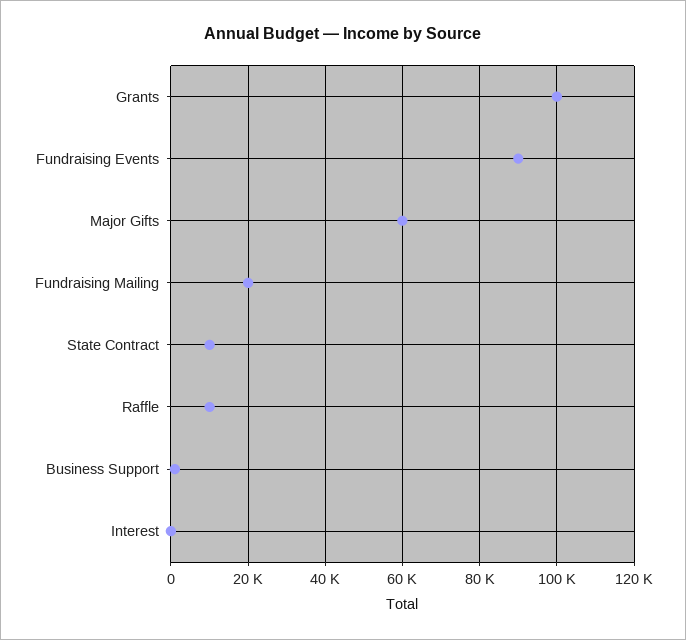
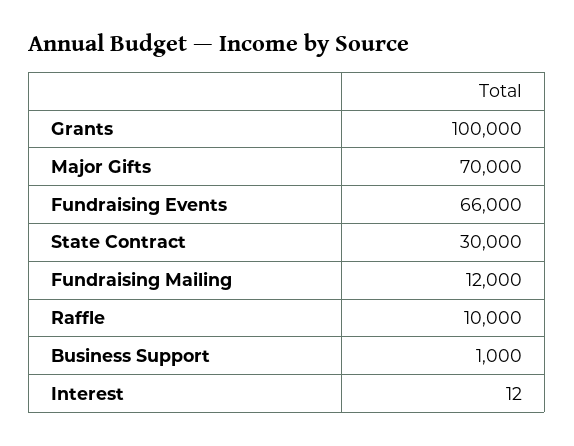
  {
    "Grants": 100000,
-   "Fundraising Events": 90000,
+   "Fundraising Events": 66000,
-   "Major Gifts": 60000,
+   "Major Gifts": 70000,
-   "Fundraising Mailing": 20000,
+   "Fundraising Mailing": 12000,
-   "State Contract": 10000,
+   "State Contract": 30000,
    "Raffle": 10000,
    "Business Support": 1000,
    "Interest": 12
  }

